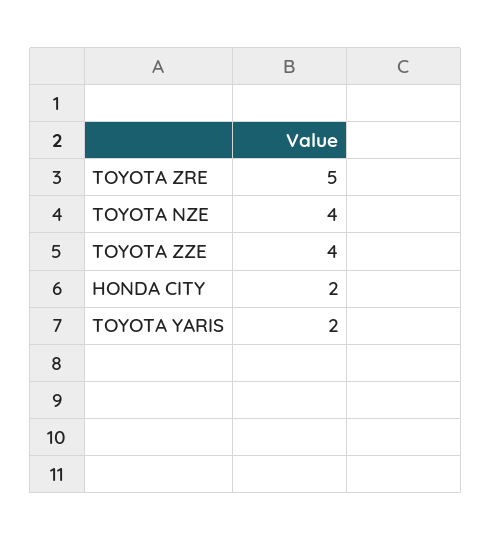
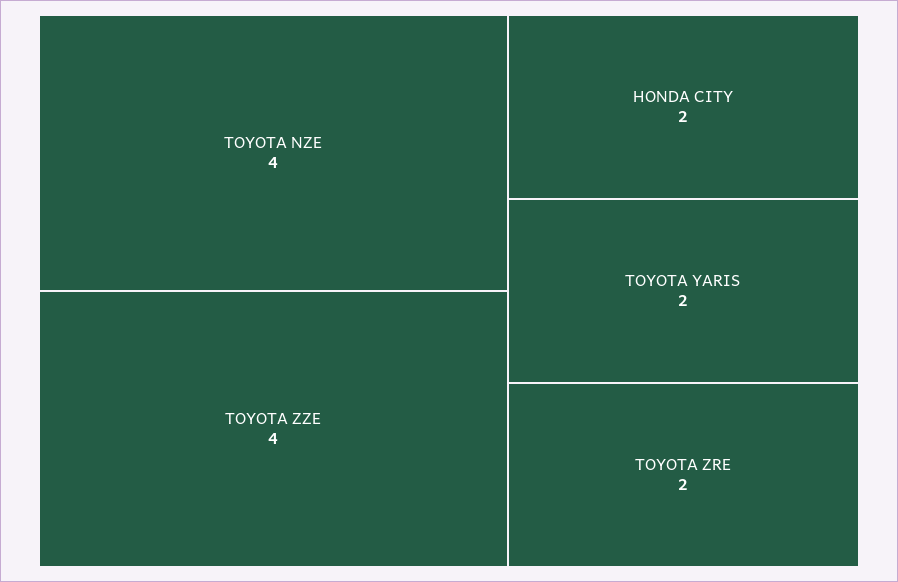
  {
-   "TOYOTA ZRE": 5,
+   "TOYOTA ZRE": 2,
    "TOYOTA NZE": 4,
    "TOYOTA ZZE": 4,
    "HONDA CITY": 2,
    "TOYOTA YARIS": 2
  }

